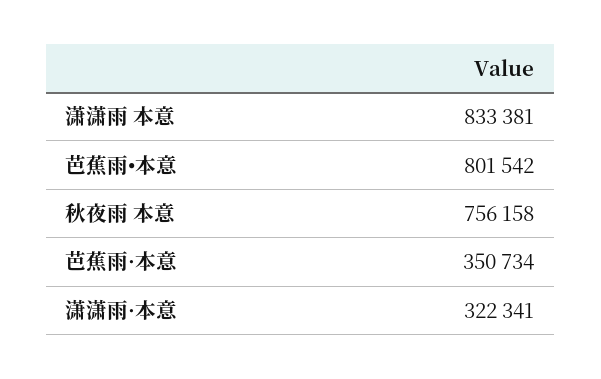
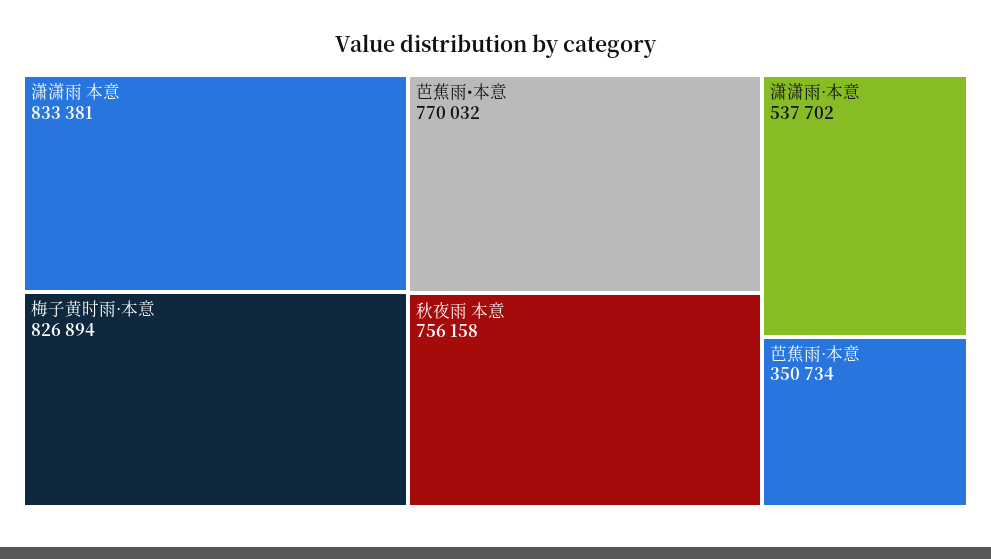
  {
    "潇潇雨 本意": 833381,
-   "芭蕉雨•本意": 801542,
+   "芭蕉雨•本意": 770032,
    "秋夜雨 本意": 756158,
    "芭蕉雨·本意": 350734,
-   "潇潇雨·本意": 322341
+   "潇潇雨·本意": 537702,
+   "梅子黄时雨·本意": 826894
  }

